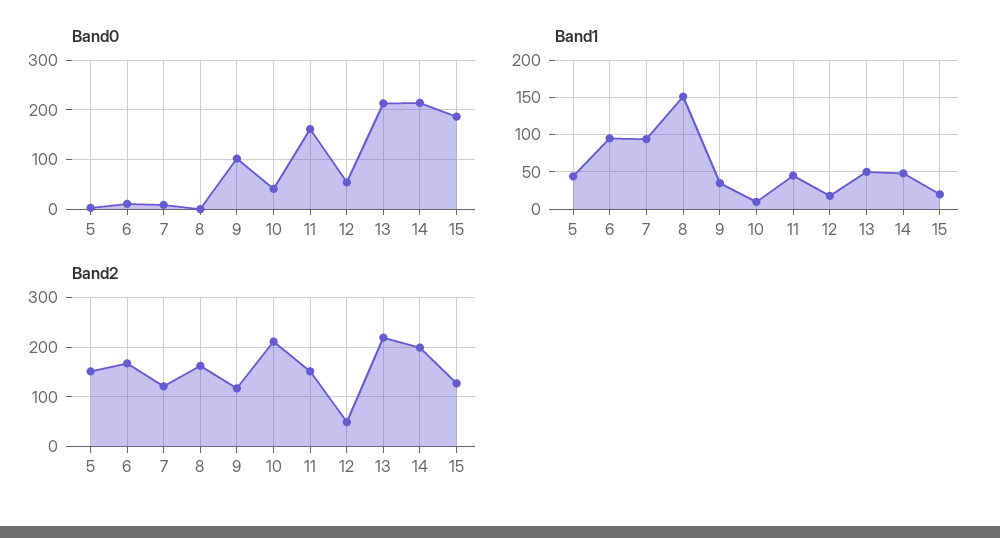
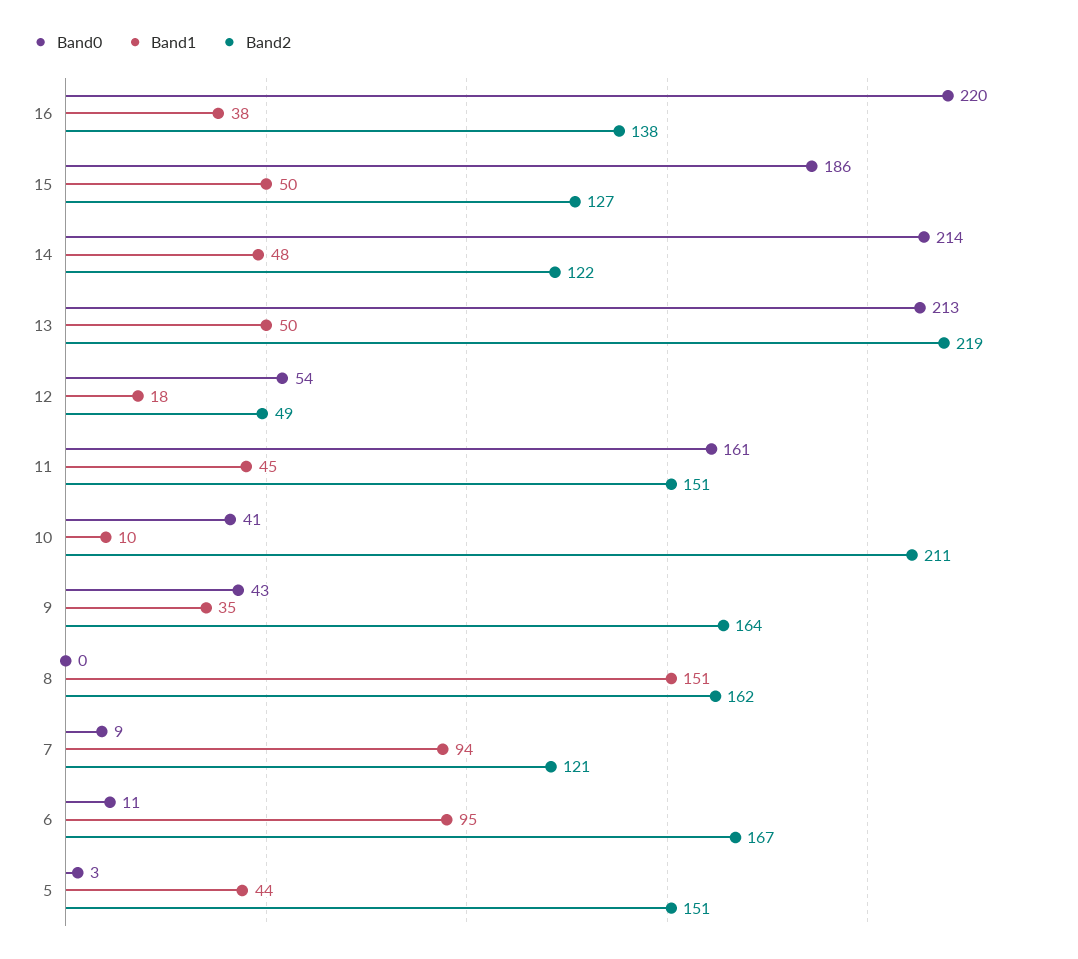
  {
    "Band0": {
      "5": 3,
      "6": 11,
      "7": 9,
      "8": 0,
-     "9": 100,
+     "9": 43,
      "10": 41,
      "11": 161,
      "12": 54,
      "13": 213,
      "14": 214,
-     "15": 186
+     "15": 186,
+     "16": 220
    },
    "Band1": {
      "5": 44,
      "6": 95,
      "7": 94,
      "8": 151,
      "9": 35,
      "10": 10,
      "11": 45,
      "12": 18,
      "13": 50,
      "14": 48,
-     "15": 20
+     "15": 50,
+     "16": 38
    },
    "Band2": {
      "5": 151,
      "6": 167,
      "7": 121,
      "8": 162,
-     "9": 120,
+     "9": 164,
      "10": 211,
      "11": 151,
      "12": 49,
      "13": 219,
-     "14": 200,
+     "14": 122,
-     "15": 127
+     "15": 127,
+     "16": 138
    }
  }

